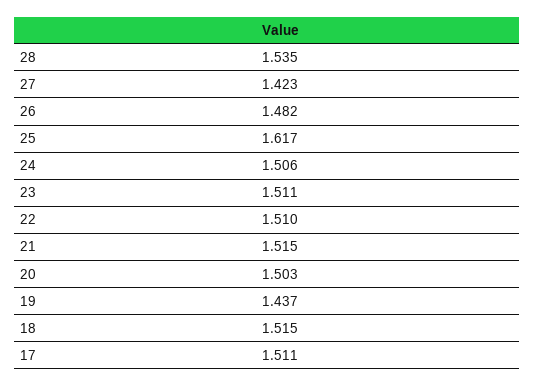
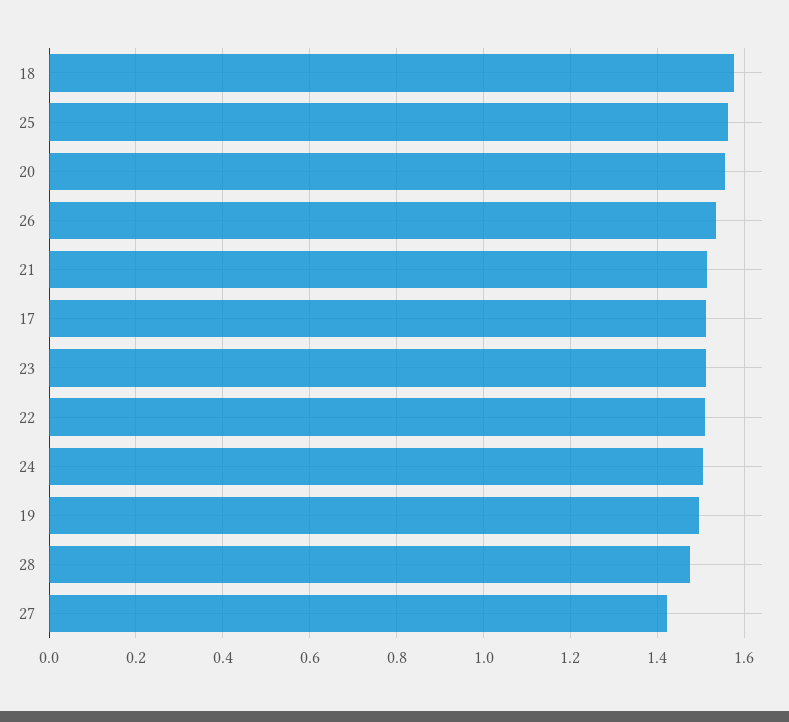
  {
-   "28": 1.535,
+   "28": 1.48,
    "27": 1.423,
-   "26": 1.482,
+   "26": 1.54,
-   "25": 1.617,
+   "25": 1.56,
    "24": 1.506,
    "23": 1.511,
    "22": 1.51,
    "21": 1.515,
-   "20": 1.503,
+   "20": 1.56,
-   "19": 1.437,
+   "19": 1.5,
-   "18": 1.515,
+   "18": 1.58,
    "17": 1.511
  }

